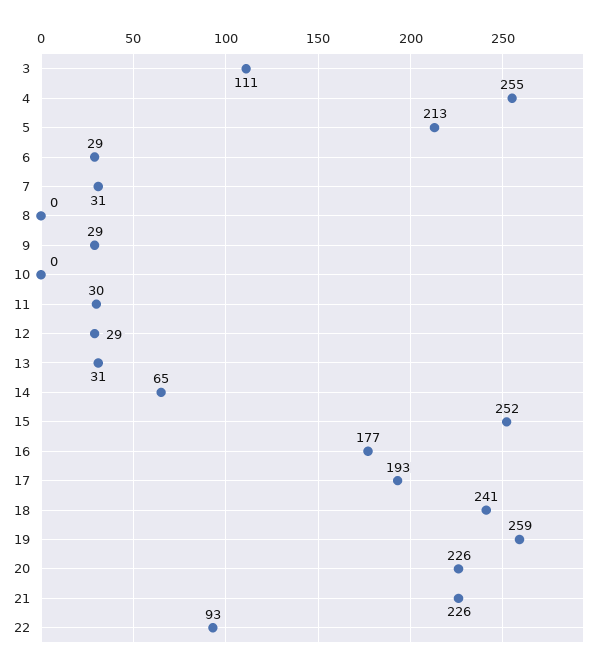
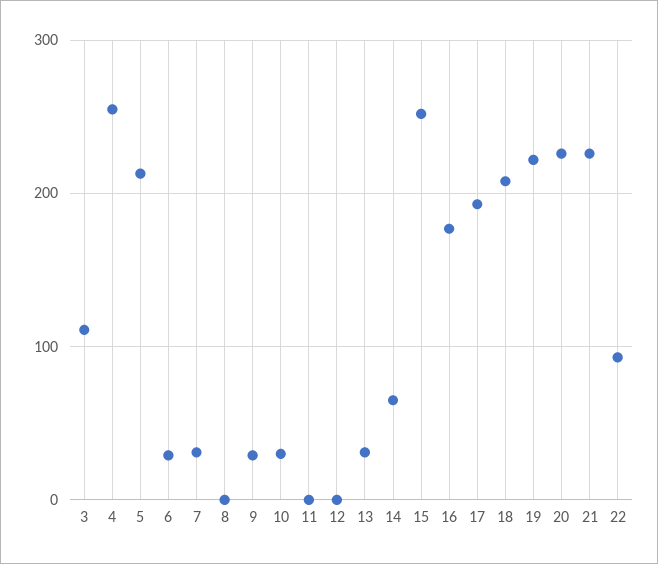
  {
    "3": 111,
    "4": 255,
    "5": 213,
    "6": 29,
    "7": 31,
    "8": 0,
    "9": 29,
-   "10": 0,
+   "10": 30,
-   "11": 30,
+   "11": 0,
-   "12": 29,
+   "12": 0,
    "13": 31,
    "14": 65,
    "15": 252,
    "16": 177,
    "17": 193,
-   "18": 241,
+   "18": 210,
-   "19": 259,
+   "19": 220,
    "20": 226,
    "21": 226,
    "22": 93
  }

